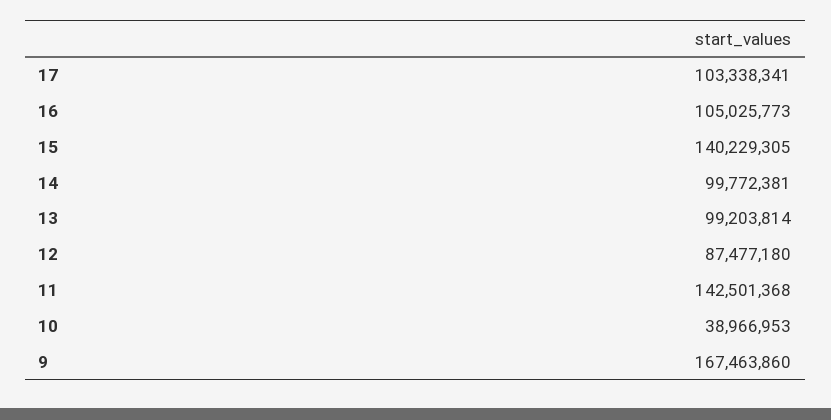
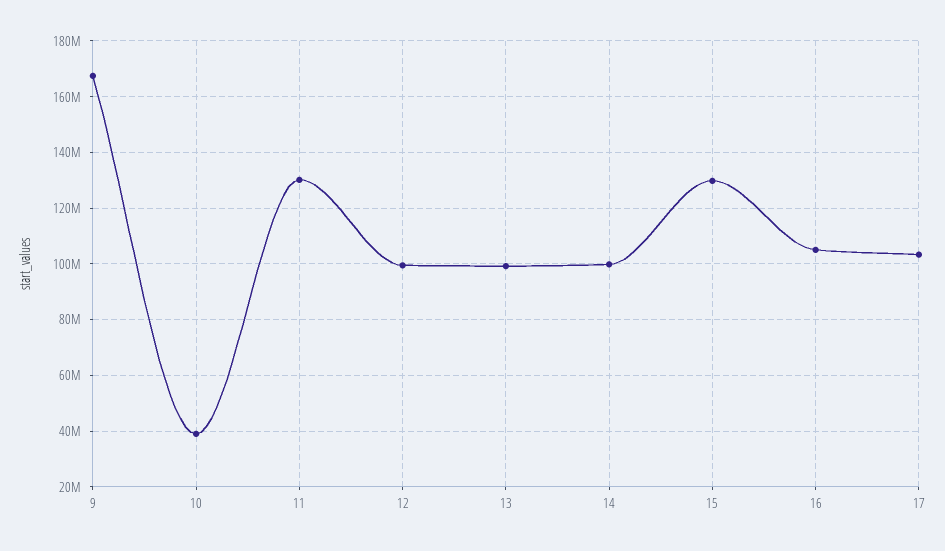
  {
    "17": 103338341,
    "16": 105025773,
-   "15": 140229305,
+   "15": 130000000,
    "14": 99772381,
    "13": 99203814,
-   "12": 87477180,
+   "12": 100000000,
-   "11": 142501368,
+   "11": 130000000,
    "10": 38966953,
    "9": 167463860
  }

